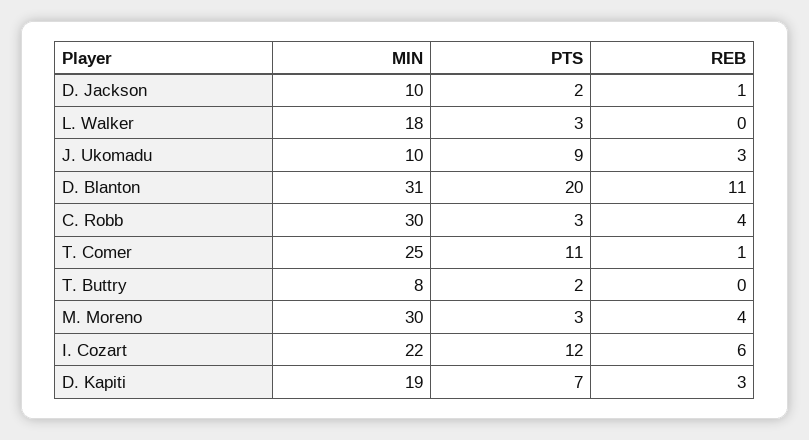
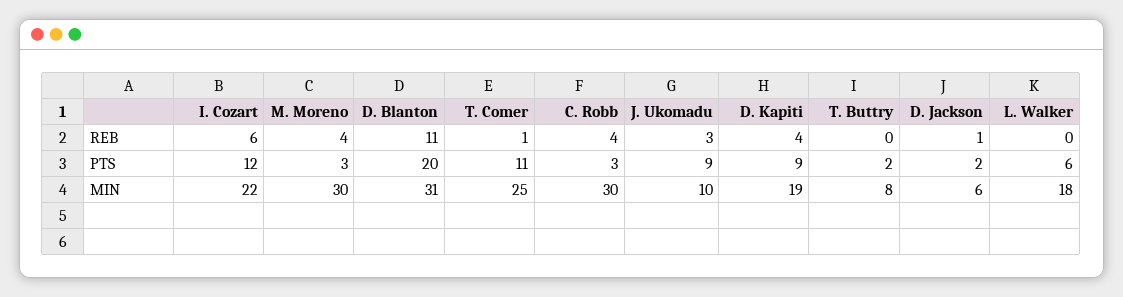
  {
    "MIN": {
-     "D. Jackson": 10,
+     "D. Jackson": 6,
      "L. Walker": 18,
      "J. Ukomadu": 10,
      "D. Blanton": 31,
      "C. Robb": 30,
      "T. Comer": 25,
      "T. Buttry": 8,
      "M. Moreno": 30,
      "I. Cozart": 22,
      "D. Kapiti": 19
    },
    "PTS": {
      "D. Jackson": 2,
-     "L. Walker": 3,
+     "L. Walker": 6,
      "J. Ukomadu": 9,
      "D. Blanton": 20,
      "C. Robb": 3,
      "T. Comer": 11,
      "T. Buttry": 2,
      "M. Moreno": 3,
      "I. Cozart": 12,
-     "D. Kapiti": 7
+     "D. Kapiti": 9
    },
    "REB": {
      "D. Jackson": 1,
      "L. Walker": 0,
      "J. Ukomadu": 3,
      "D. Blanton": 11,
      "C. Robb": 4,
      "T. Comer": 1,
      "T. Buttry": 0,
      "M. Moreno": 4,
      "I. Cozart": 6,
-     "D. Kapiti": 3
+     "D. Kapiti": 4
    }
  }

